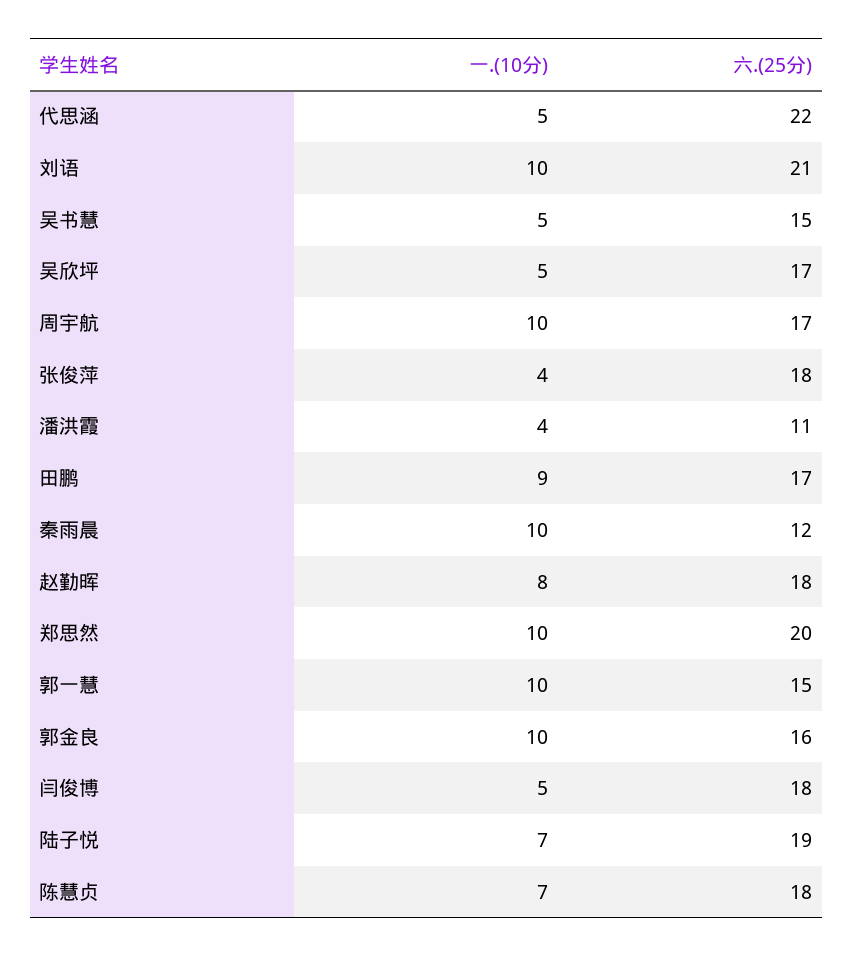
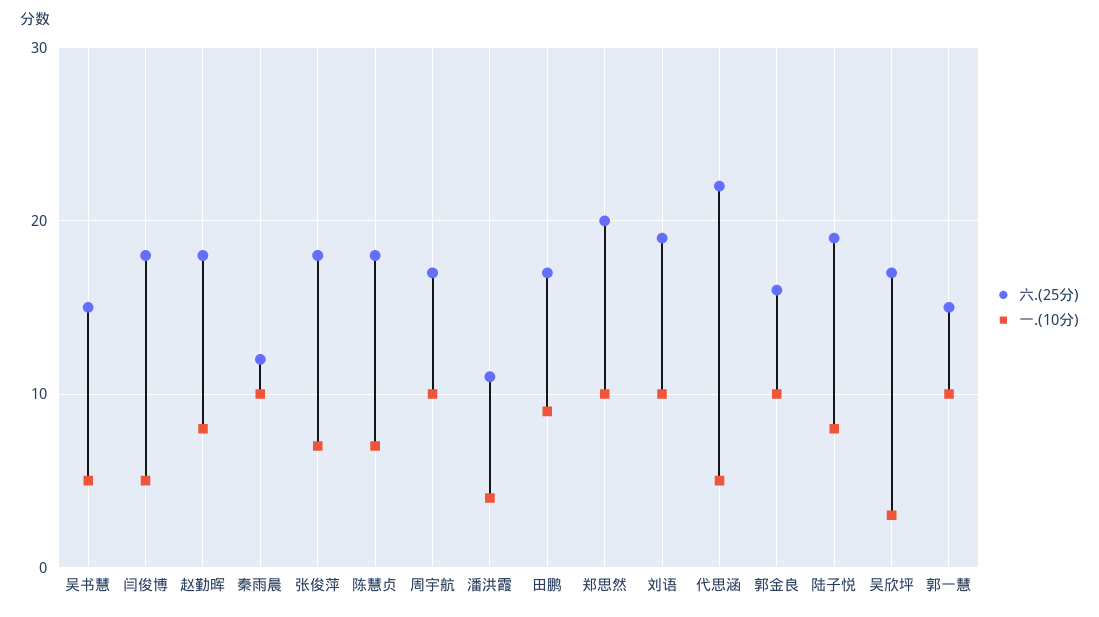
  {
    "一.(10分)": {
      "代思涵": 5,
      "刘语": 10,
      "吴书慧": 5,
-     "吴欣坪": 5,
+     "吴欣坪": 3,
      "周宇航": 10,
-     "张俊萍": 4,
+     "张俊萍": 7,
      "潘洪霞": 4,
      "田鹏": 9,
      "秦雨晨": 10,
      "赵勤晖": 8,
      "郑思然": 10,
      "郭一慧": 10,
      "郭金良": 10,
      "闫俊博": 5,
-     "陆子悦": 7,
+     "陆子悦": 8,
      "陈慧贞": 7
    },
    "六.(25分)": {
      "代思涵": 22,
-     "刘语": 21,
+     "刘语": 19,
      "吴书慧": 15,
      "吴欣坪": 17,
      "周宇航": 17,
      "张俊萍": 18,
      "潘洪霞": 11,
      "田鹏": 17,
      "秦雨晨": 12,
      "赵勤晖": 18,
      "郑思然": 20,
      "郭一慧": 15,
      "郭金良": 16,
      "闫俊博": 18,
      "陆子悦": 19,
      "陈慧贞": 18
    }
  }

